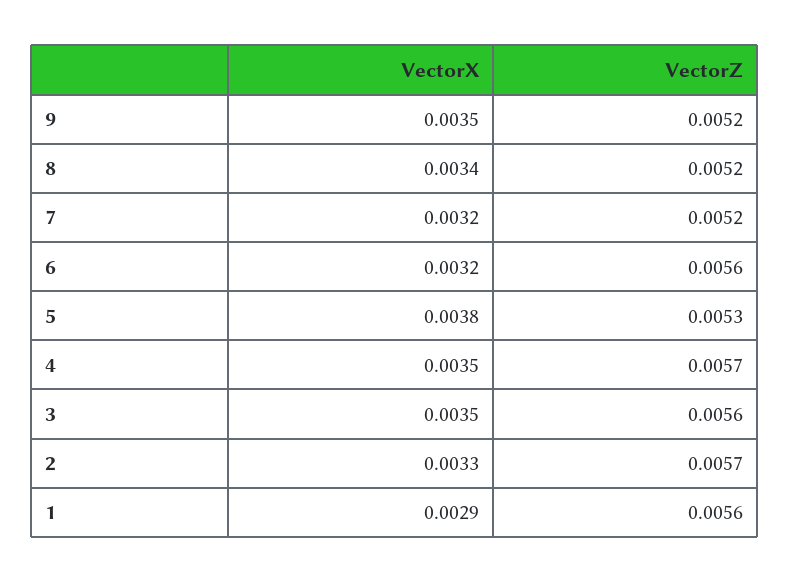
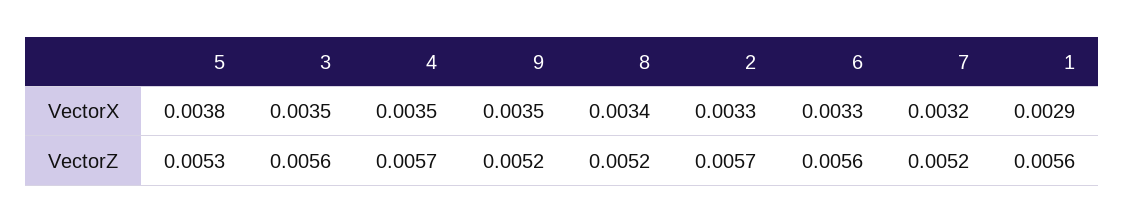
  {
    "VectorX": {
      "9": 0.0035,
      "8": 0.0034,
      "7": 0.0032,
-     "6": 0.0032,
+     "6": 0.0033,
      "5": 0.0038,
      "4": 0.0035,
      "3": 0.0035,
      "2": 0.0033,
      "1": 0.0029
    },
    "VectorZ": {
      "9": 0.0052,
      "8": 0.0052,
      "7": 0.0052,
      "6": 0.0056,
      "5": 0.0053,
      "4": 0.0057,
      "3": 0.0056,
      "2": 0.0057,
      "1": 0.0056
    }
  }

